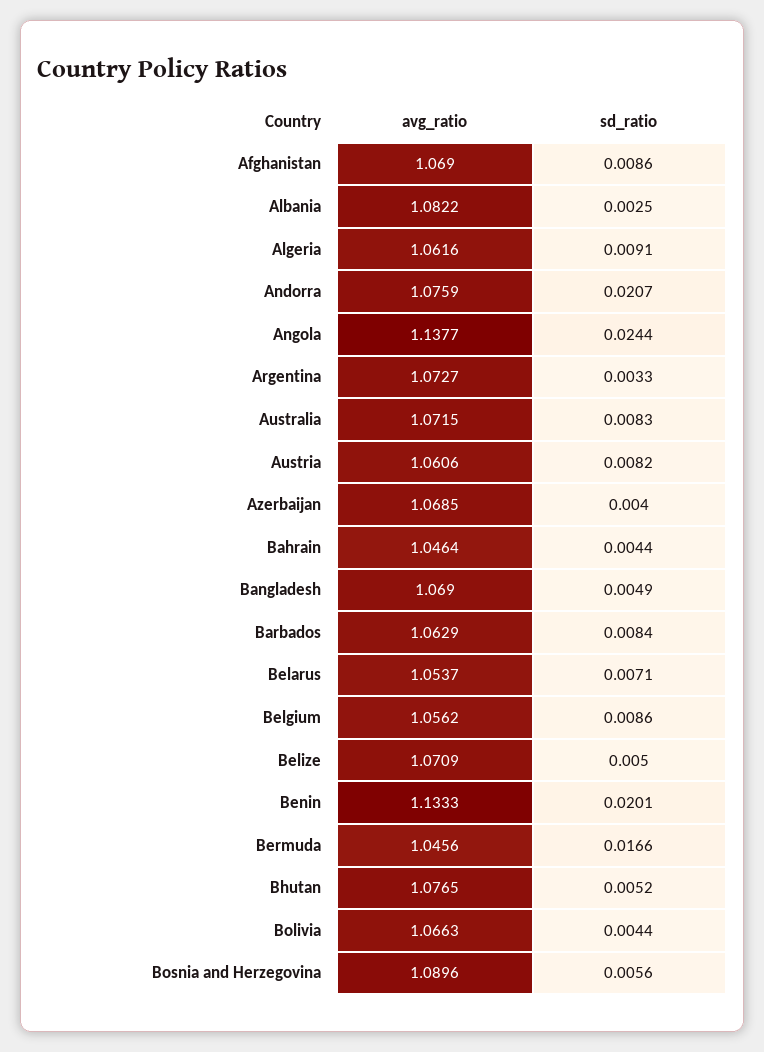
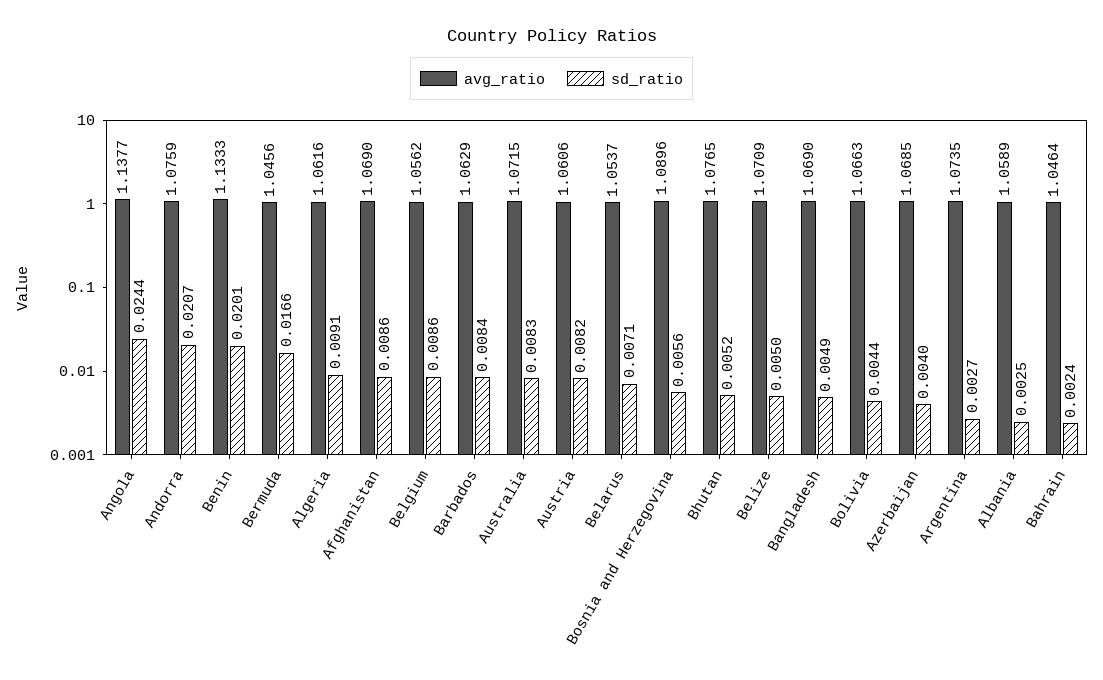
  {
    "avg_ratio": {
      "Afghanistan": 1.069,
-     "Albania": 1.0822,
+     "Albania": 1.0589,
      "Algeria": 1.0616,
      "Andorra": 1.0759,
      "Angola": 1.1377,
-     "Argentina": 1.0727,
+     "Argentina": 1.0735,
      "Australia": 1.0715,
      "Austria": 1.0606,
      "Azerbaijan": 1.0685,
      "Bahrain": 1.0464,
      "Bangladesh": 1.069,
      "Barbados": 1.0629,
      "Belarus": 1.0537,
      "Belgium": 1.0562,
      "Belize": 1.0709,
      "Benin": 1.1333,
      "Bermuda": 1.0456,
      "Bhutan": 1.0765,
      "Bolivia": 1.0663,
      "Bosnia and Herzegovina": 1.0896
    },
    "sd_ratio": {
      "Afghanistan": 0.0086,
      "Albania": 0.0025,
      "Algeria": 0.0091,
      "Andorra": 0.0207,
      "Angola": 0.0244,
-     "Argentina": 0.0033,
+     "Argentina": 0.0027,
      "Australia": 0.0083,
      "Austria": 0.0082,
      "Azerbaijan": 0.004,
-     "Bahrain": 0.0044,
+     "Bahrain": 0.0024,
      "Bangladesh": 0.0049,
      "Barbados": 0.0084,
      "Belarus": 0.0071,
      "Belgium": 0.0086,
      "Belize": 0.005,
      "Benin": 0.0201,
      "Bermuda": 0.0166,
      "Bhutan": 0.0052,
      "Bolivia": 0.0044,
      "Bosnia and Herzegovina": 0.0056
    }
  }

